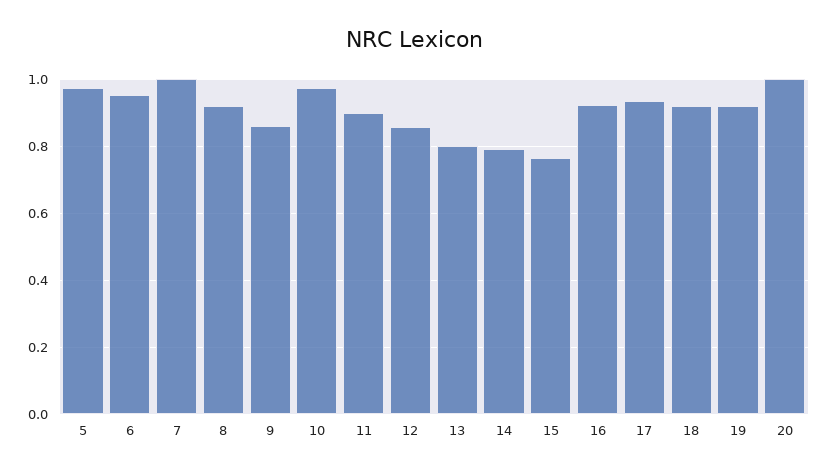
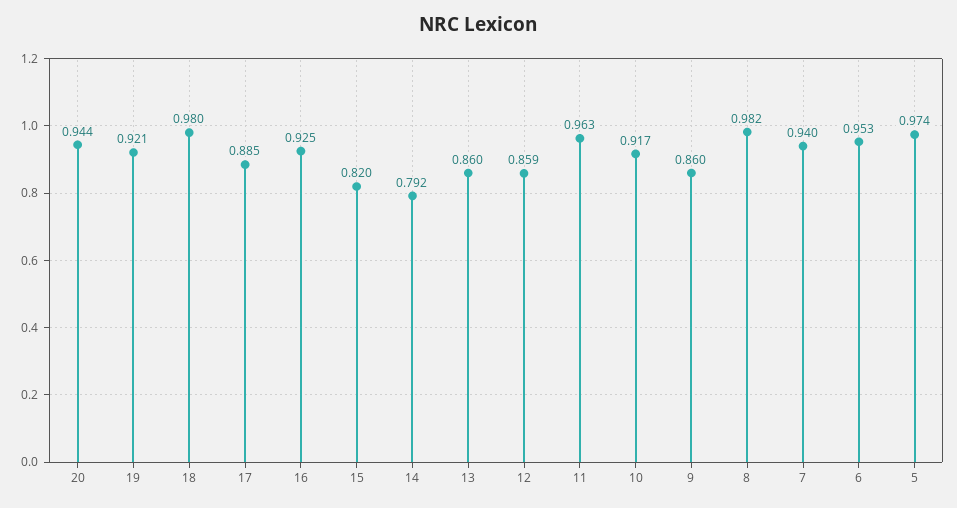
  {
    "5": 0.974,
    "6": 0.953,
-   "7": 1,
+   "7": 0.94,
-   "8": 0.92,
+   "8": 0.982,
    "9": 0.86,
-   "10": 0.98,
+   "10": 0.917,
-   "11": 0.9,
+   "11": 0.963,
    "12": 0.859,
-   "13": 0.8,
+   "13": 0.86,
    "14": 0.792,
-   "15": 0.76,
+   "15": 0.82,
    "16": 0.925,
-   "17": 0.94,
+   "17": 0.885,
-   "18": 0.92,
+   "18": 0.98,
    "19": 0.921,
-   "20": 1
+   "20": 0.944
  }

